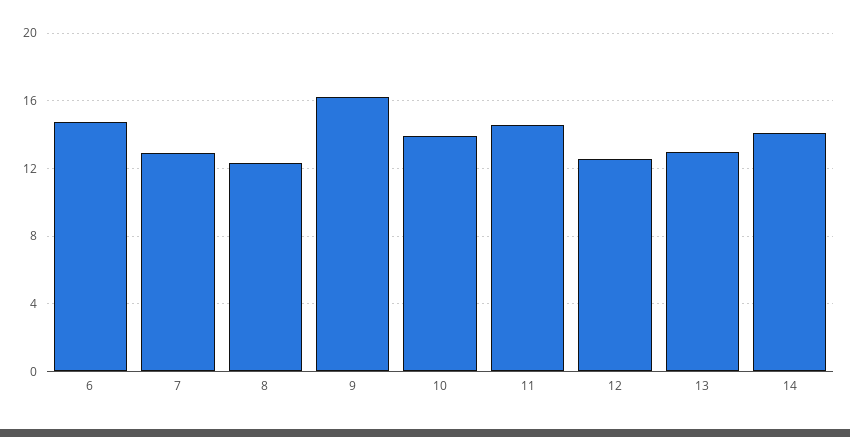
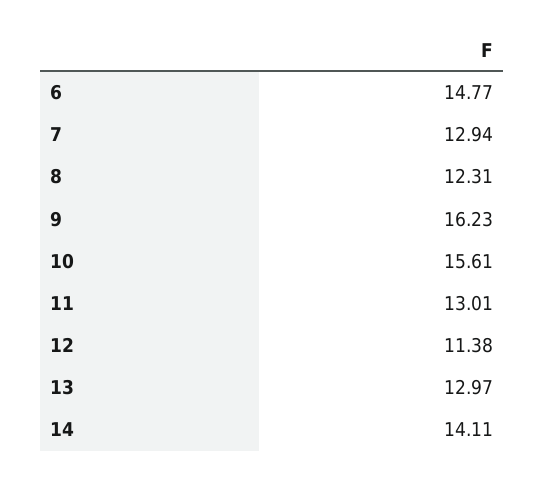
  {
    "6": 14.77,
    "7": 12.94,
    "8": 12.31,
    "9": 16.23,
-   "10": 14,
+   "10": 15.61,
-   "11": 14.5,
+   "11": 13.01,
-   "12": 12.5,
+   "12": 11.38,
    "13": 12.97,
    "14": 14.11
  }

